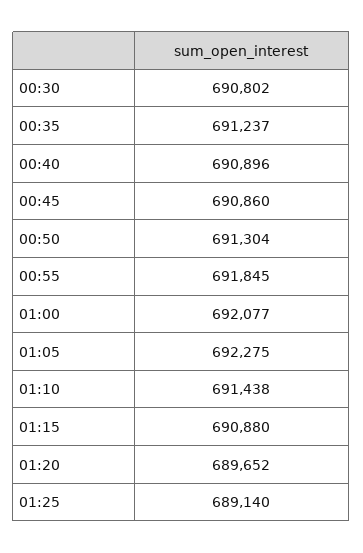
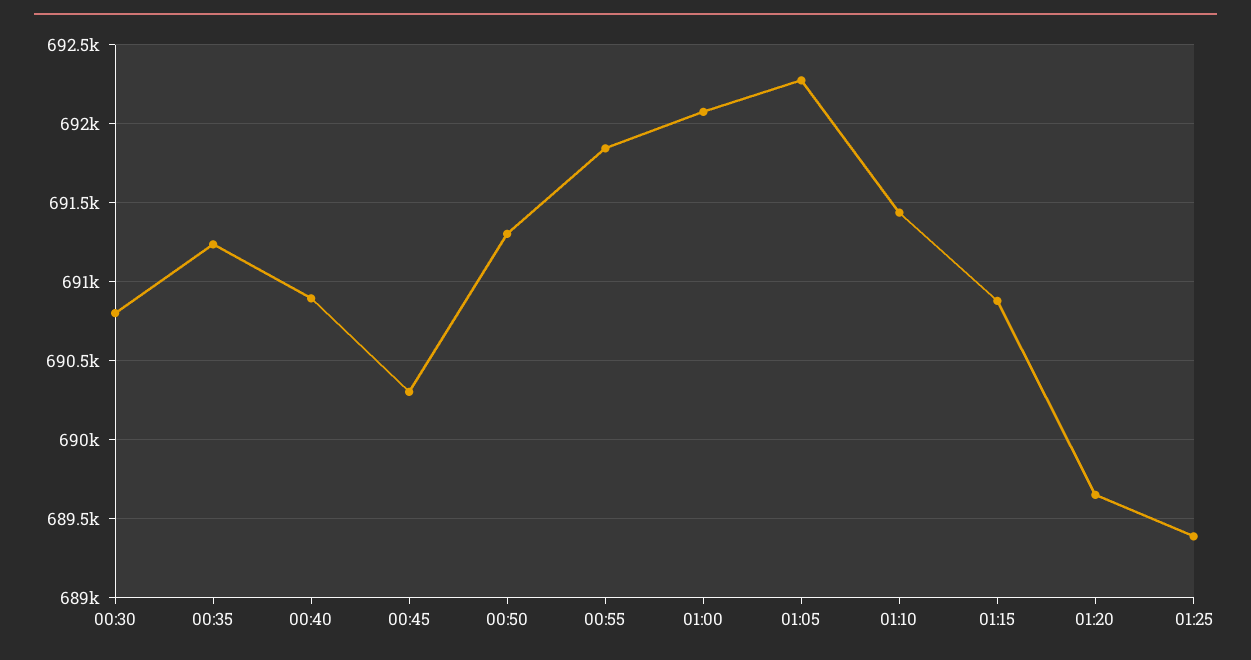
  {
    "00:30": 690802,
    "00:35": 691237,
    "00:40": 690896,
-   "00:45": 690860,
+   "00:45": 690300,
    "00:50": 691304,
    "00:55": 691845,
    "01:00": 692077,
    "01:05": 692275,
    "01:10": 691438,
    "01:15": 690880,
    "01:20": 689652,
-   "01:25": 689140
+   "01:25": 689400
  }

